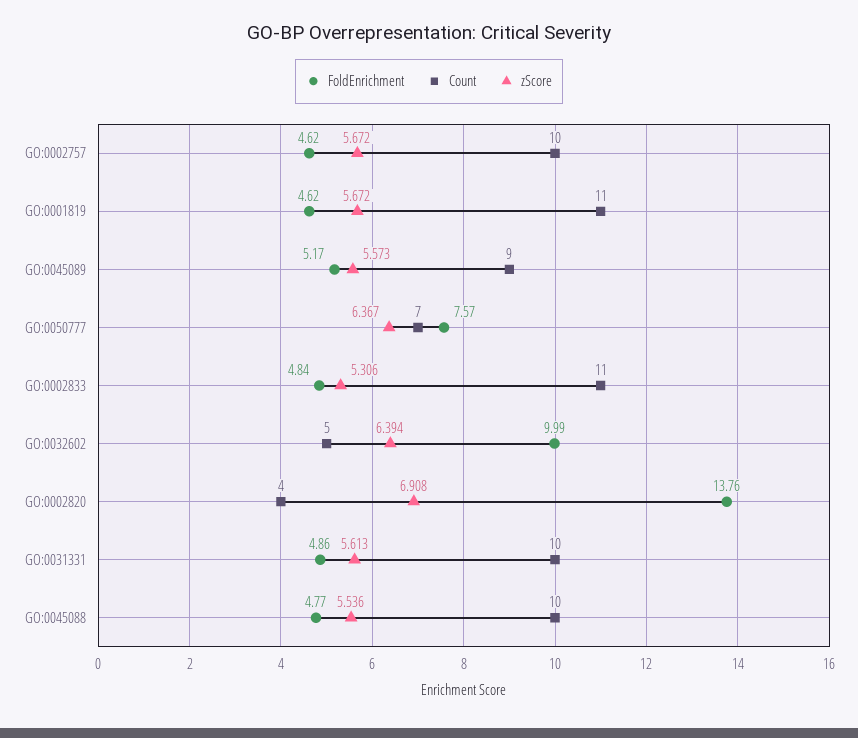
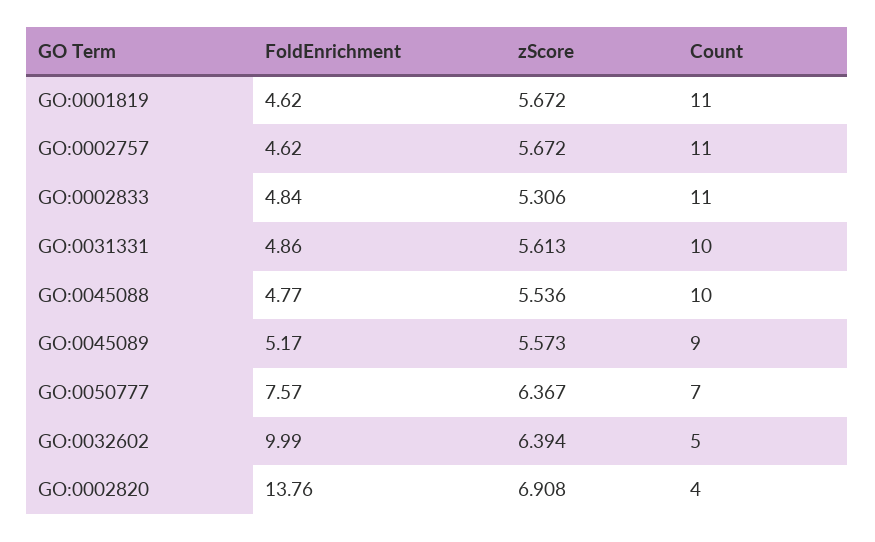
  {
    "FoldEnrichment": {
      "GO:0002757": 4.62,
      "GO:0001819": 4.62,
      "GO:0045089": 5.17,
      "GO:0050777": 7.57,
      "GO:0002833": 4.84,
      "GO:0032602": 9.99,
      "GO:0002820": 13.76,
      "GO:0031331": 4.86,
      "GO:0045088": 4.77
    },
    "Count": {
-     "GO:0002757": 10,
+     "GO:0002757": 11,
      "GO:0001819": 11,
      "GO:0045089": 9,
      "GO:0050777": 7,
      "GO:0002833": 11,
      "GO:0032602": 5,
      "GO:0002820": 4,
      "GO:0031331": 10,
      "GO:0045088": 10
    },
    "zScore": {
      "GO:0002757": 5.672,
      "GO:0001819": 5.672,
      "GO:0045089": 5.573,
      "GO:0050777": 6.367,
      "GO:0002833": 5.306,
      "GO:0032602": 6.394,
      "GO:0002820": 6.908,
      "GO:0031331": 5.613,
      "GO:0045088": 5.536
    }
  }

